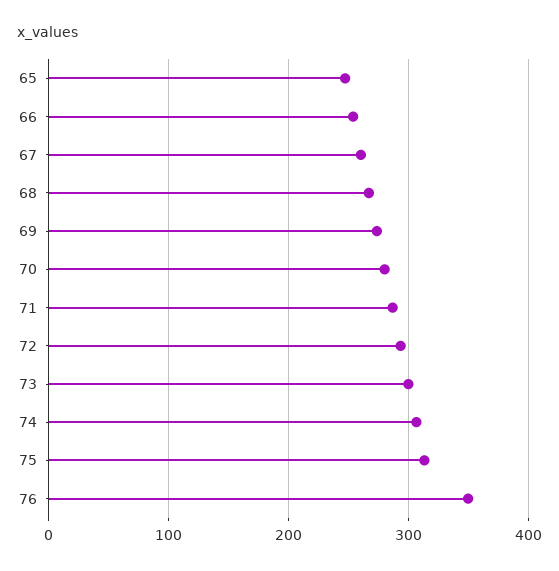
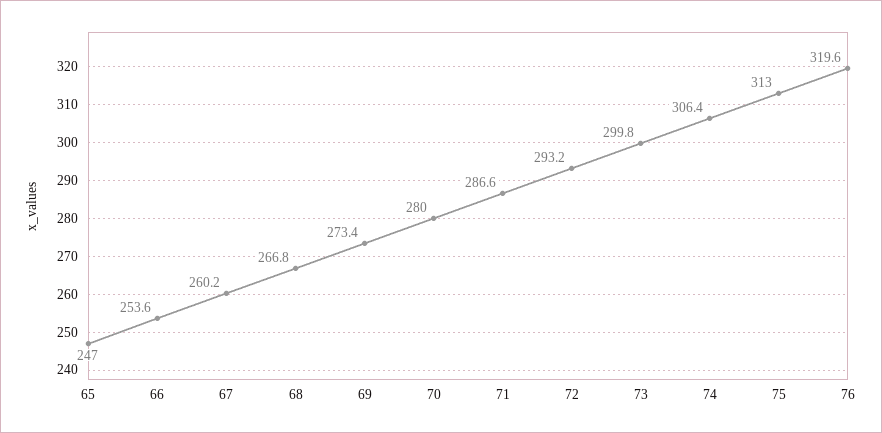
  {
    "65": 247,
    "66": 253.6,
    "67": 260.2,
    "68": 266.8,
    "69": 273.4,
    "70": 280,
    "71": 286.6,
    "72": 293.2,
    "73": 299.8,
    "74": 306.4,
    "75": 313,
-   "76": 350
+   "76": 319.6
  }

